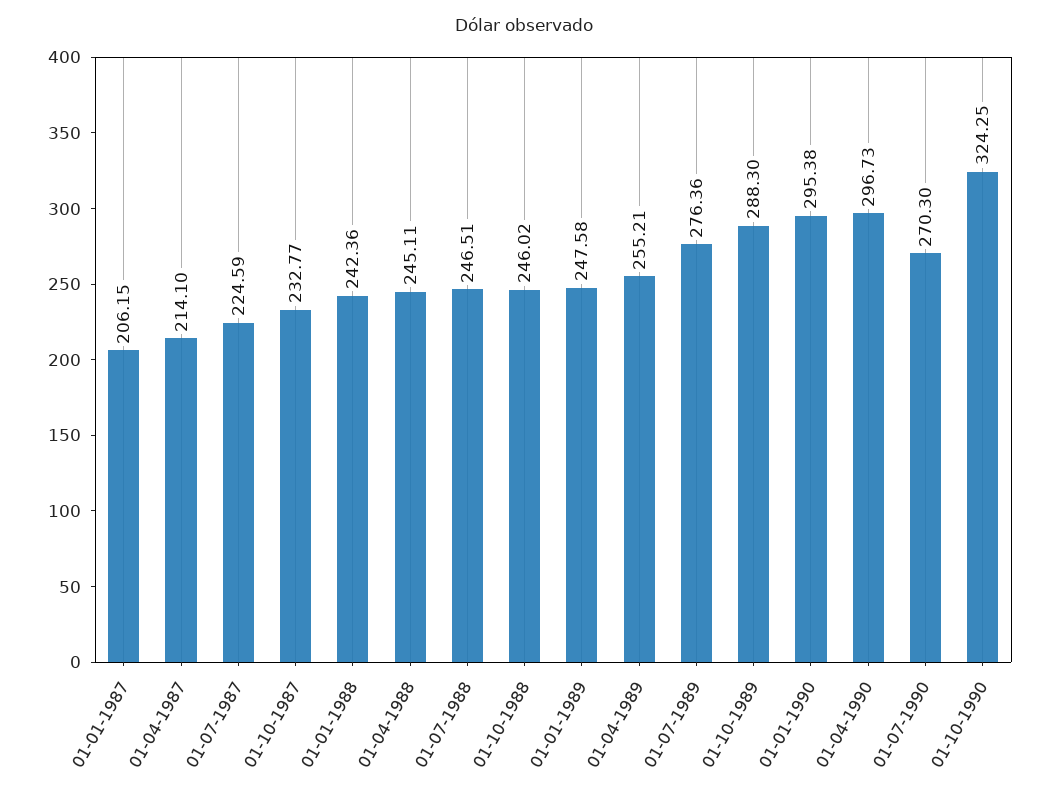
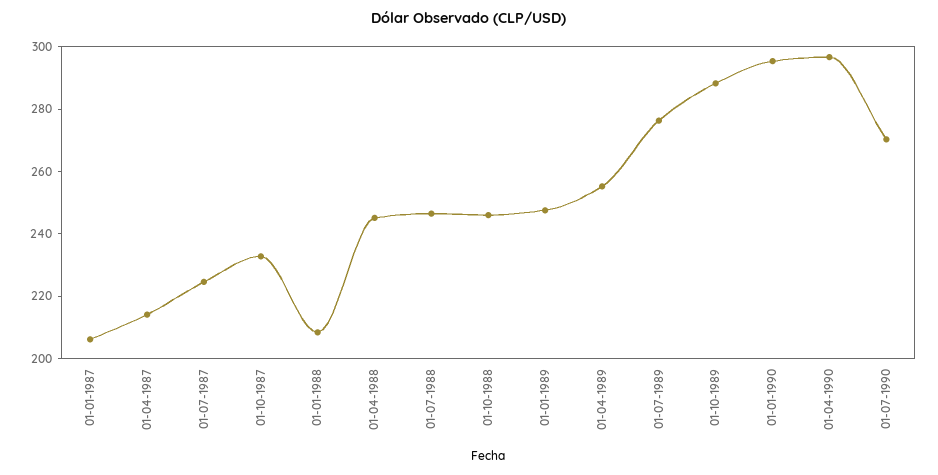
  {
    "01-01-1987": 206.15,
    "01-04-1987": 214.1,
    "01-07-1987": 224.59,
    "01-10-1987": 232.77,
-   "01-01-1988": 242.36,
+   "01-01-1988": 210,
    "01-04-1988": 245.11,
    "01-07-1988": 246.51,
    "01-10-1988": 246.02,
    "01-01-1989": 247.58,
    "01-04-1989": 255.21,
    "01-07-1989": 276.36,
    "01-10-1989": 288.3,
    "01-01-1990": 295.38,
    "01-04-1990": 296.73,
-   "01-07-1990": 270.3,
+   "01-07-1990": 270.3
-   "01-10-1990": 324.25
  }

